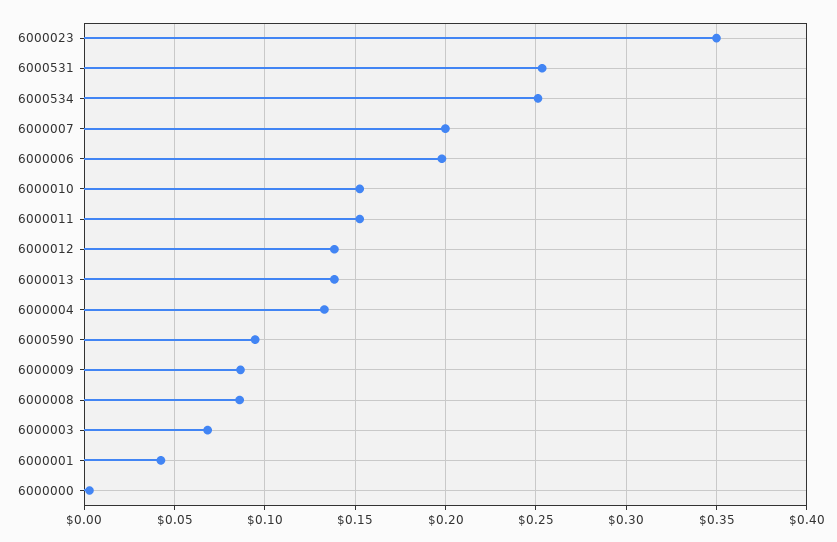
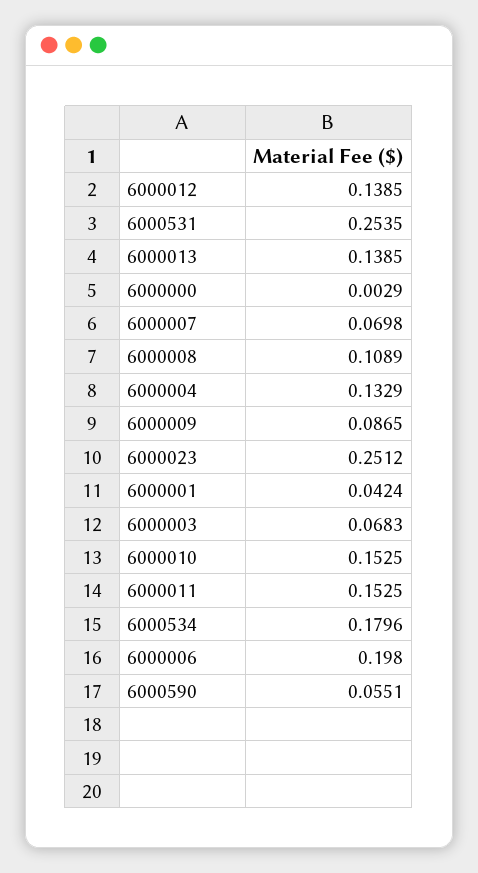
  {
-   "6000023": 0.35,
+   "6000023": 0.2512,
    "6000531": 0.2535,
-   "6000534": 0.25,
+   "6000534": 0.1796,
-   "6000007": 0.2,
+   "6000007": 0.0698,
    "6000006": 0.198,
    "6000010": 0.1525,
    "6000011": 0.1525,
    "6000012": 0.1385,
    "6000013": 0.1385,
    "6000004": 0.1329,
-   "6000590": 0.095,
+   "6000590": 0.0551,
    "6000009": 0.0865,
-   "6000008": 0.085,
+   "6000008": 0.1089,
    "6000003": 0.0683,
    "6000001": 0.0424,
    "6000000": 0.0029
  }

